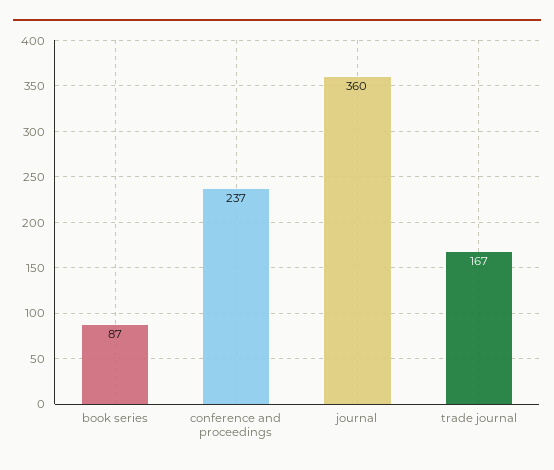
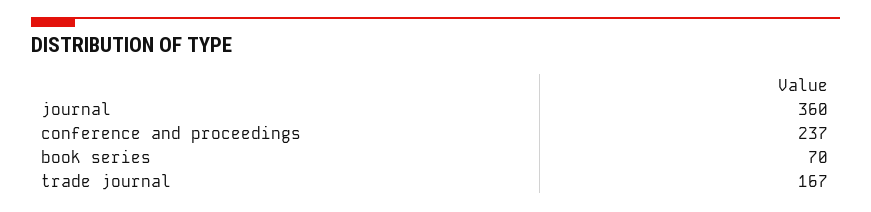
  {
-   "book series": 87,
+   "book series": 70,
    "conference and proceedings": 237,
    "journal": 360,
    "trade journal": 167
  }

